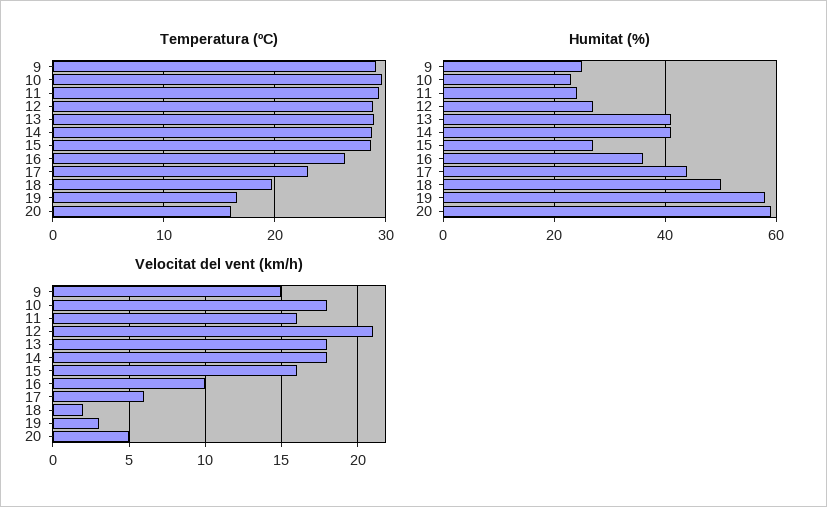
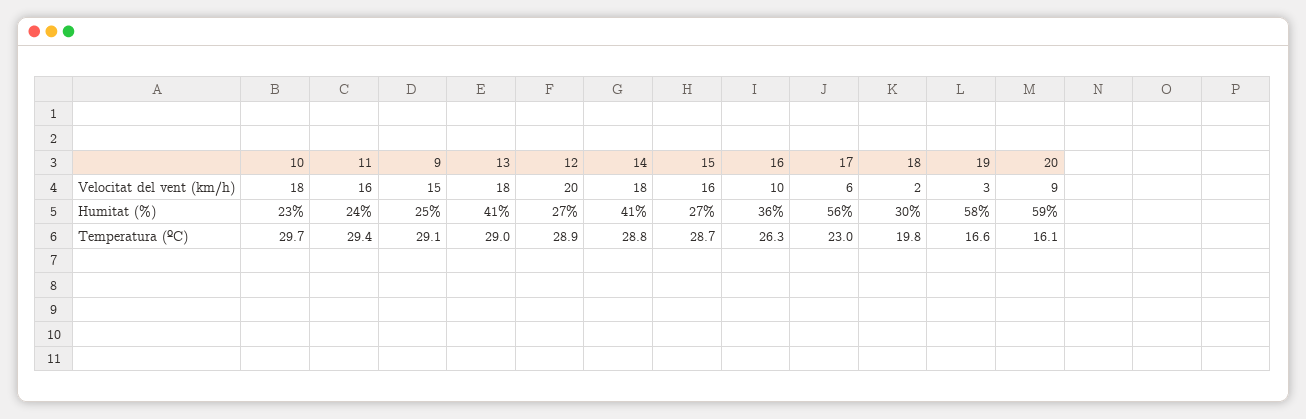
  {
    "Temperatura (ºC)": {
      "9": 29.1,
      "10": 29.7,
      "11": 29.4,
      "12": 28.9,
      "13": 29,
      "14": 28.8,
      "15": 28.7,
      "16": 26.3,
      "17": 23,
      "18": 19.8,
      "19": 16.6,
      "20": 16.1
    },
    "Humitat (%)": {
      "9": 25,
      "10": 23,
      "11": 24,
      "12": 27,
      "13": 41,
      "14": 41,
      "15": 27,
      "16": 36,
-     "17": 45,
+     "17": 56,
-     "18": 50,
+     "18": 30,
      "19": 58,
      "20": 59
    },
    "Velocitat del vent (km/h)": {
      "9": 15,
      "10": 18,
      "11": 16,
-     "12": 21,
+     "12": 20,
      "13": 18,
      "14": 18,
      "15": 16,
      "16": 10,
      "17": 6,
      "18": 2,
      "19": 3,
-     "20": 5
+     "20": 9
    }
  }

